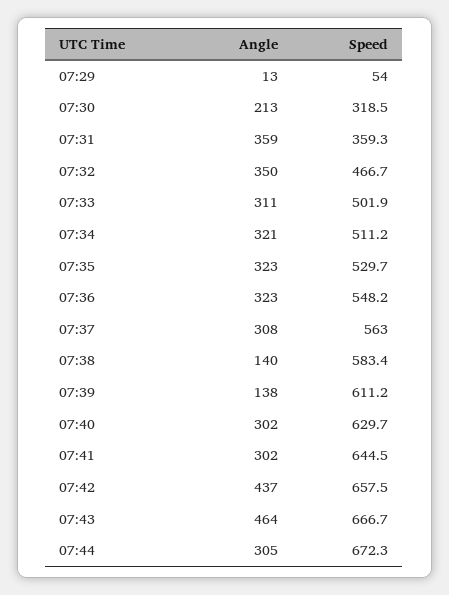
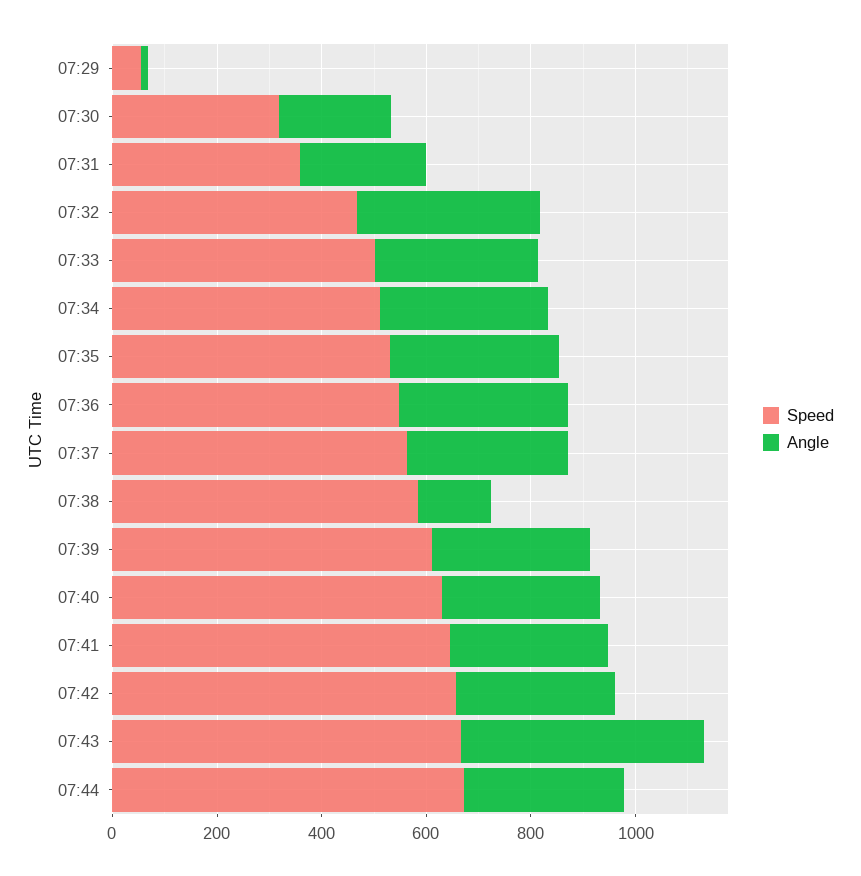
  {
    "Angle": {
      "07:29": 13,
      "07:30": 213,
-     "07:31": 359,
+     "07:31": 250,
      "07:32": 350,
      "07:33": 311,
      "07:34": 321,
      "07:35": 323,
      "07:36": 323,
      "07:37": 308,
      "07:38": 140,
-     "07:39": 138,
+     "07:39": 300,
      "07:40": 302,
      "07:41": 302,
-     "07:42": 437,
+     "07:42": 300,
      "07:43": 464,
      "07:44": 305
    },
    "Speed": {
      "07:29": 54,
      "07:30": 318.5,
      "07:31": 359.3,
      "07:32": 466.7,
      "07:33": 501.9,
      "07:34": 511.2,
      "07:35": 529.7,
      "07:36": 548.2,
      "07:37": 563,
      "07:38": 583.4,
      "07:39": 611.2,
      "07:40": 629.7,
      "07:41": 644.5,
      "07:42": 657.5,
      "07:43": 666.7,
      "07:44": 672.3
    }
  }

